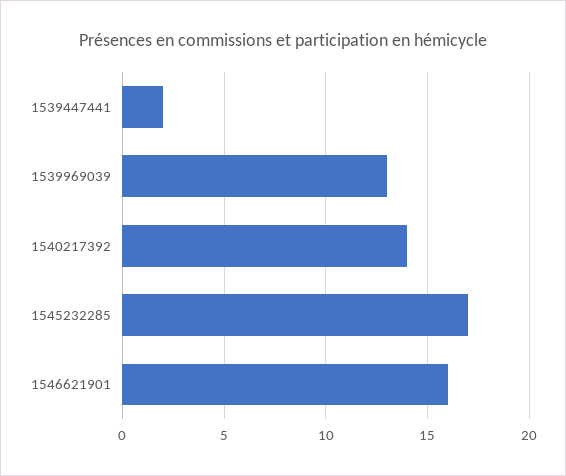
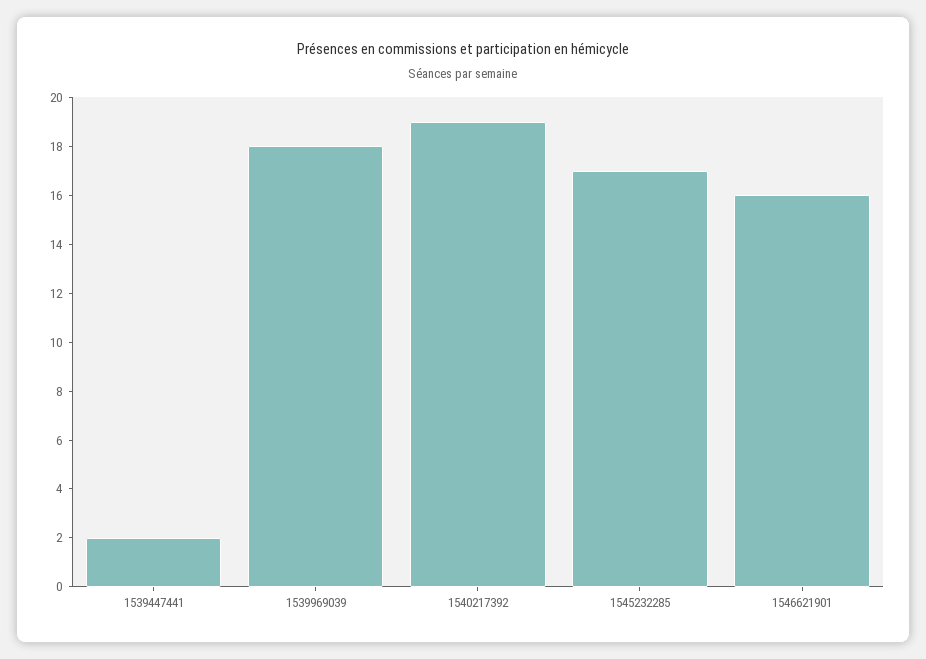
  {
    "1539447441": 2,
-   "1539969039": 13,
+   "1539969039": 18,
-   "1540217392": 14,
+   "1540217392": 19,
    "1545232285": 17,
    "1546621901": 16
  }

